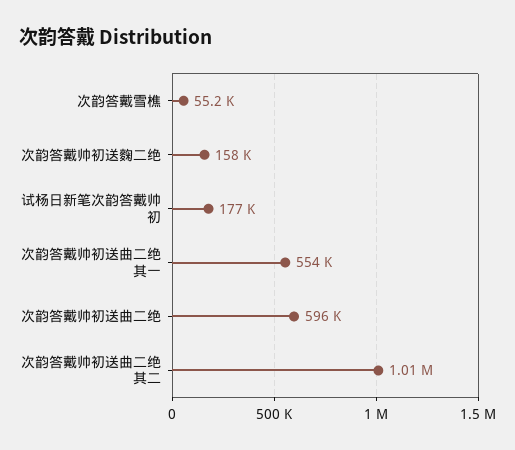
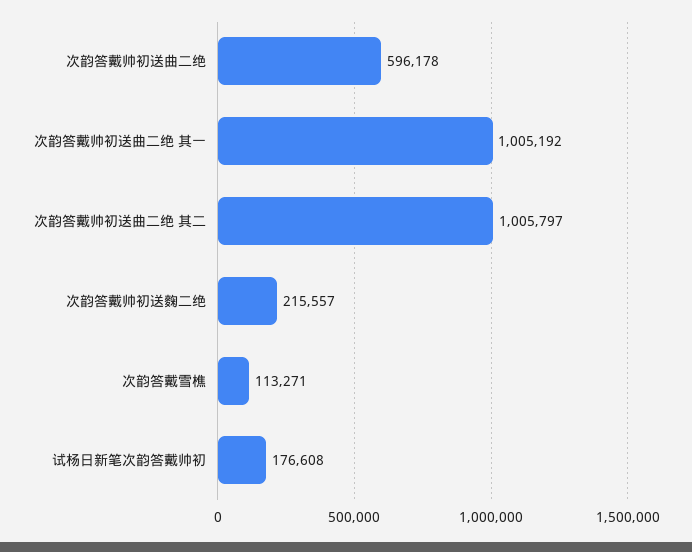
  {
-   "次韵答戴雪樵": 55200,
+   "次韵答戴雪樵": 113271,
-   "次韵答戴帅初送麴二绝": 158000,
+   "次韵答戴帅初送麴二绝": 215557,
    "试杨日新笔次韵答戴帅初": 176608,
-   "次韵答戴帅初送曲二绝 其一": 554000,
+   "次韵答戴帅初送曲二绝 其一": 1005192,
    "次韵答戴帅初送曲二绝": 596178,
    "次韵答戴帅初送曲二绝 其二": 1005797
  }

